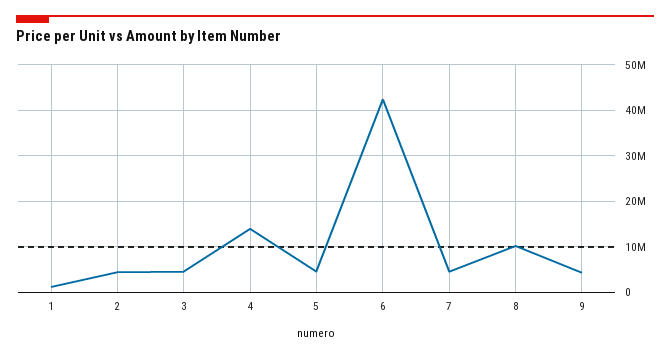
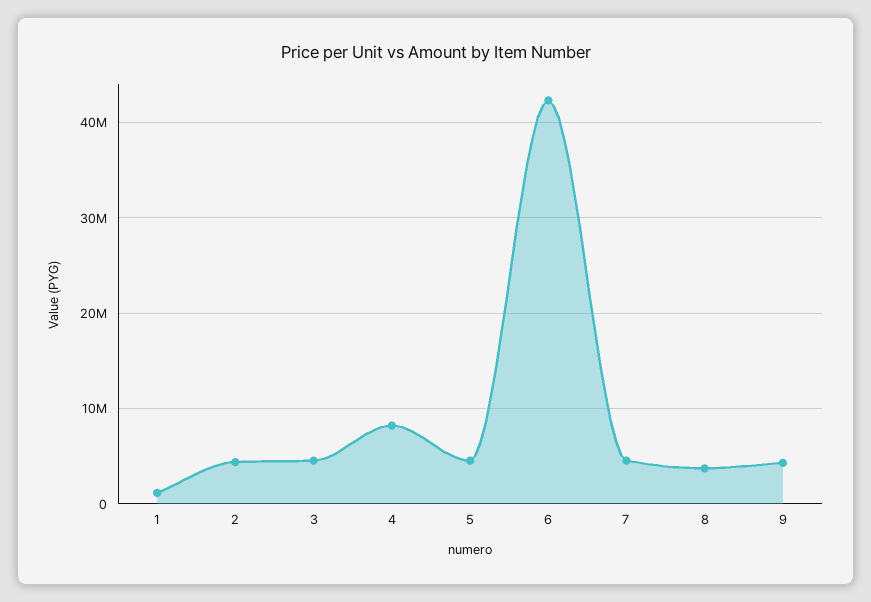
  {
    "1": 1000000,
    "2": 4000000,
    "3": 5000000,
-   "4": 14000000,
+   "4": 8000000,
    "5": 5000000,
    "6": 42000000,
    "7": 5000000,
-   "8": 10000000,
+   "8": 4000000,
    "9": 4000000
  }

